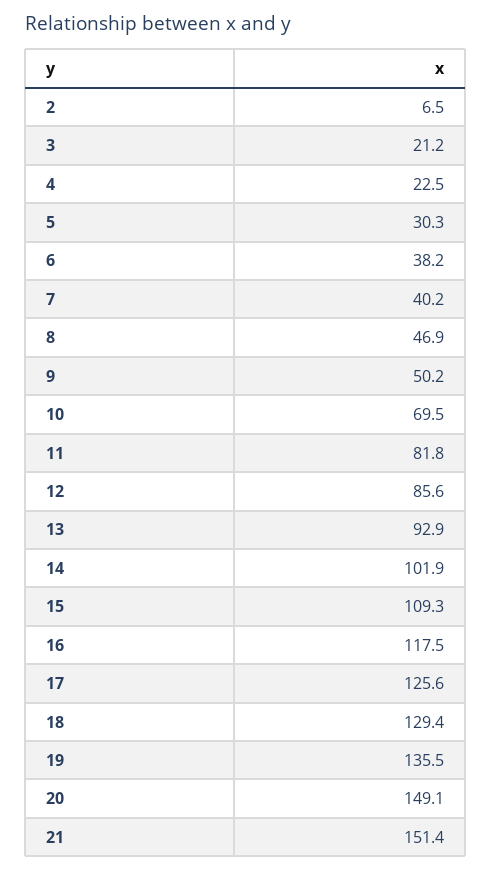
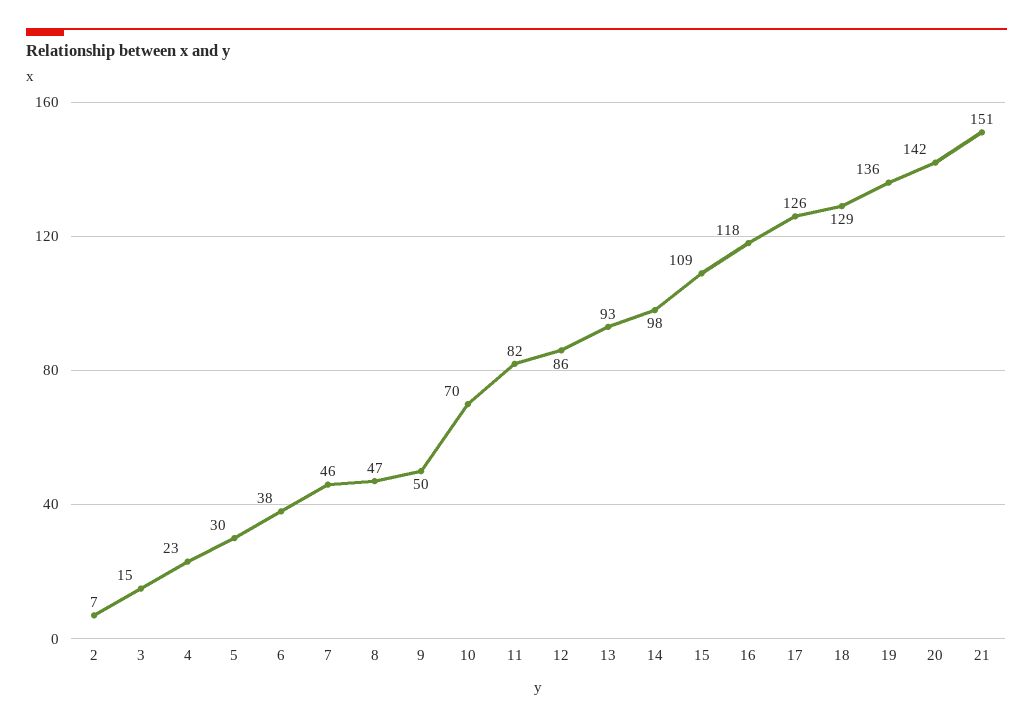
  {
    "2": 6.5,
-   "3": 21.2,
+   "3": 15,
    "4": 22.5,
    "5": 30.3,
    "6": 38.2,
-   "7": 40.2,
+   "7": 46,
    "8": 46.9,
    "9": 50.2,
    "10": 69.5,
    "11": 81.8,
    "12": 85.6,
    "13": 92.9,
-   "14": 101.9,
+   "14": 98,
    "15": 109.3,
    "16": 117.5,
    "17": 125.6,
    "18": 129.4,
    "19": 135.5,
-   "20": 149.1,
+   "20": 142,
    "21": 151.4
  }

